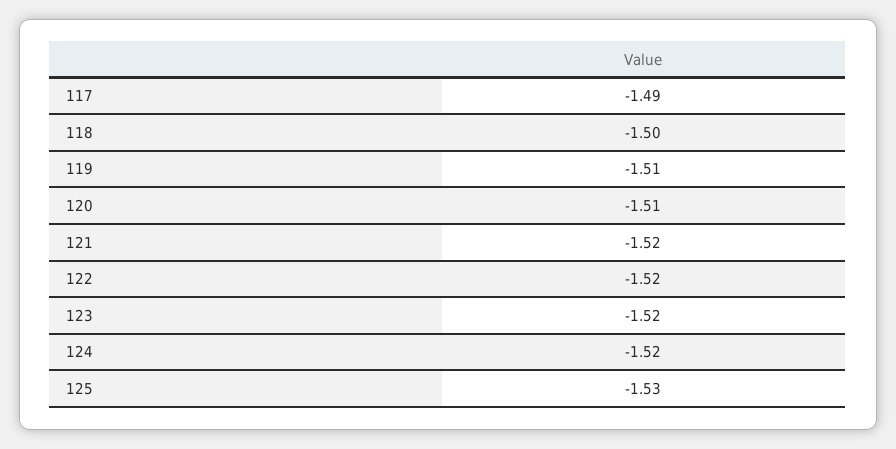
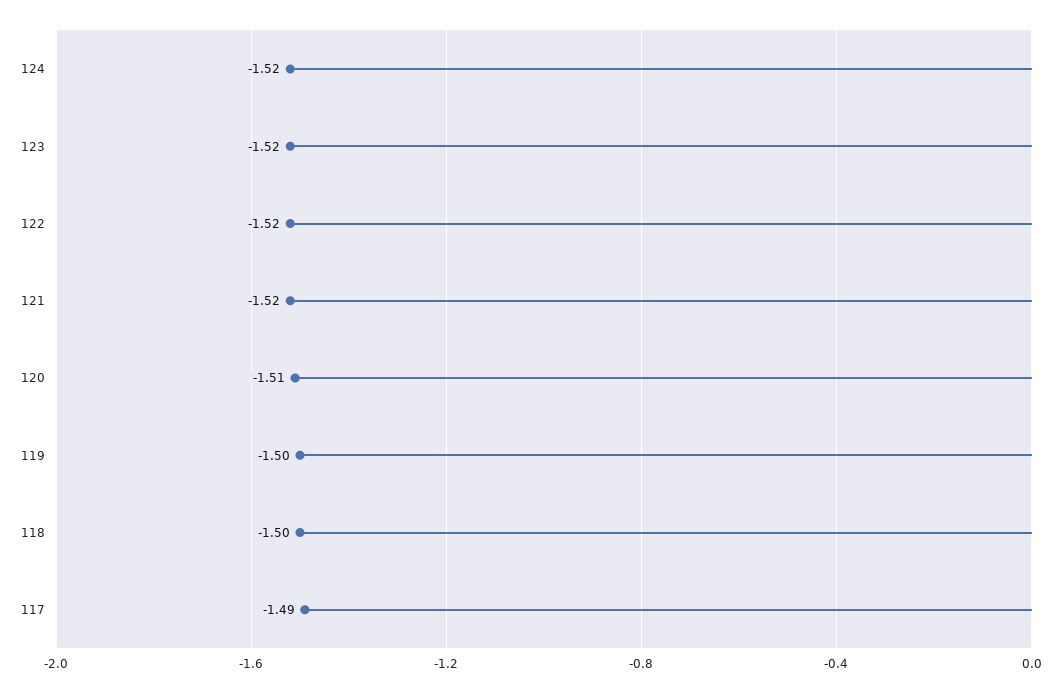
  {
    "117": -1.49,
    "118": -1.5,
-   "119": -1.51,
+   "119": -1.5,
    "120": -1.51,
    "121": -1.52,
    "122": -1.52,
    "123": -1.52,
-   "124": -1.52,
+   "124": -1.52
-   "125": -1.53
  }

